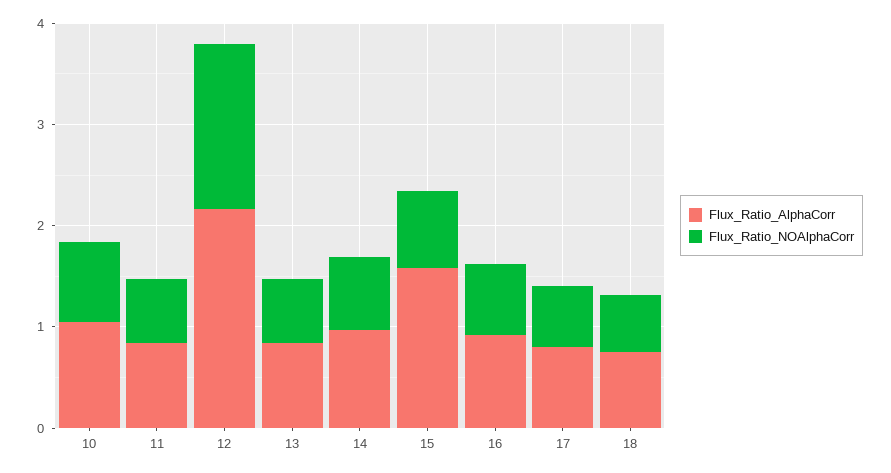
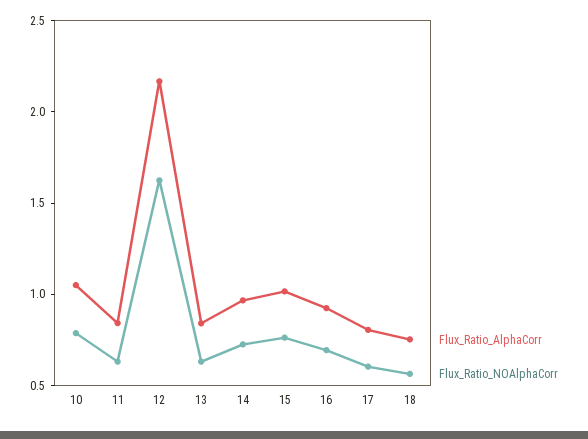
  {
    "Flux_Ratio_AlphaCorr": {
      "10": 1.1,
      "11": 0.8,
      "12": 2.2,
      "13": 0.8,
      "14": 1,
-     "15": 1.6,
+     "15": 1,
      "16": 0.9,
      "17": 0.8,
      "18": 0.8
    },
    "Flux_Ratio_NOAlphaCorr": {
      "10": 0.8,
      "11": 0.6,
      "12": 1.6,
      "13": 0.6,
      "14": 0.7,
      "15": 0.8,
      "16": 0.7,
      "17": 0.6,
      "18": 0.6
    }
  }

